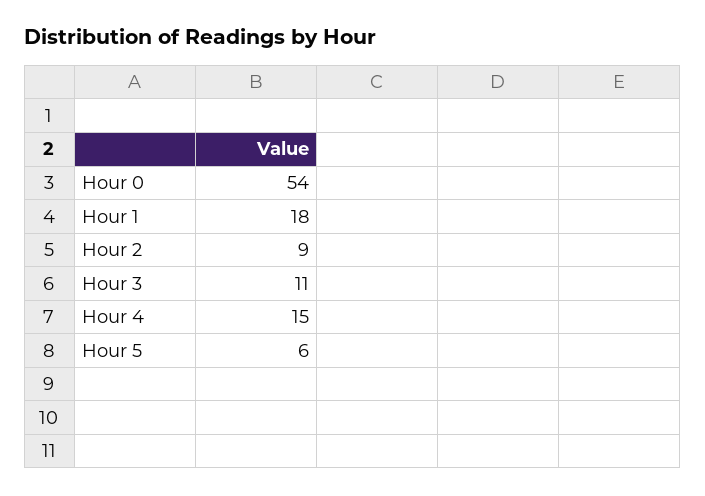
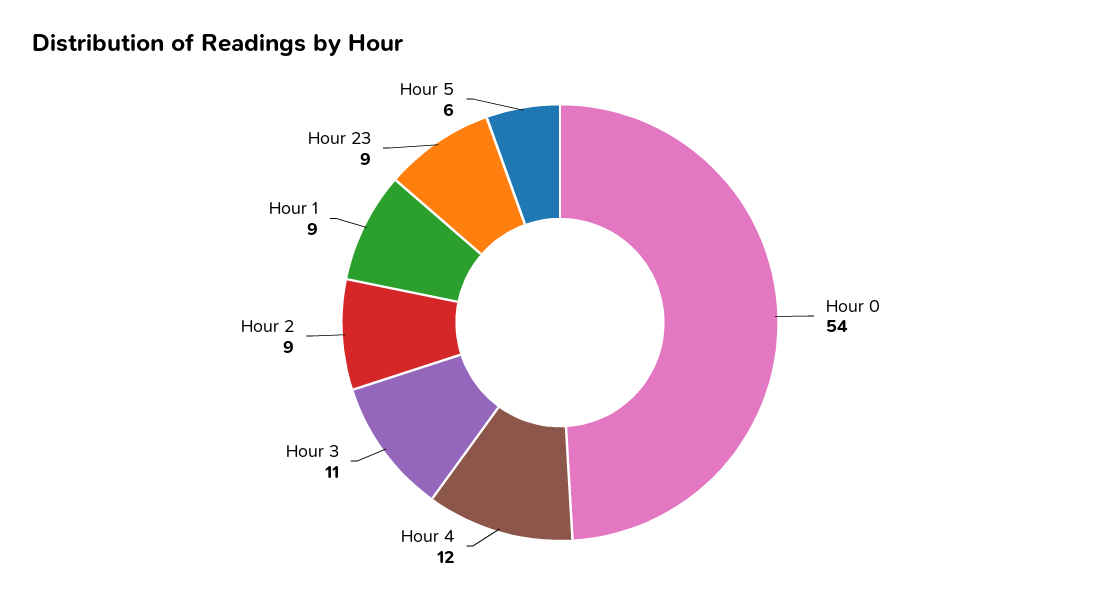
  {
    "Hour 0": 54,
-   "Hour 1": 18,
+   "Hour 1": 9,
    "Hour 2": 9,
    "Hour 3": 11,
-   "Hour 4": 15,
+   "Hour 4": 12,
-   "Hour 5": 6
+   "Hour 5": 6,
+   "Hour 23": 9
  }

